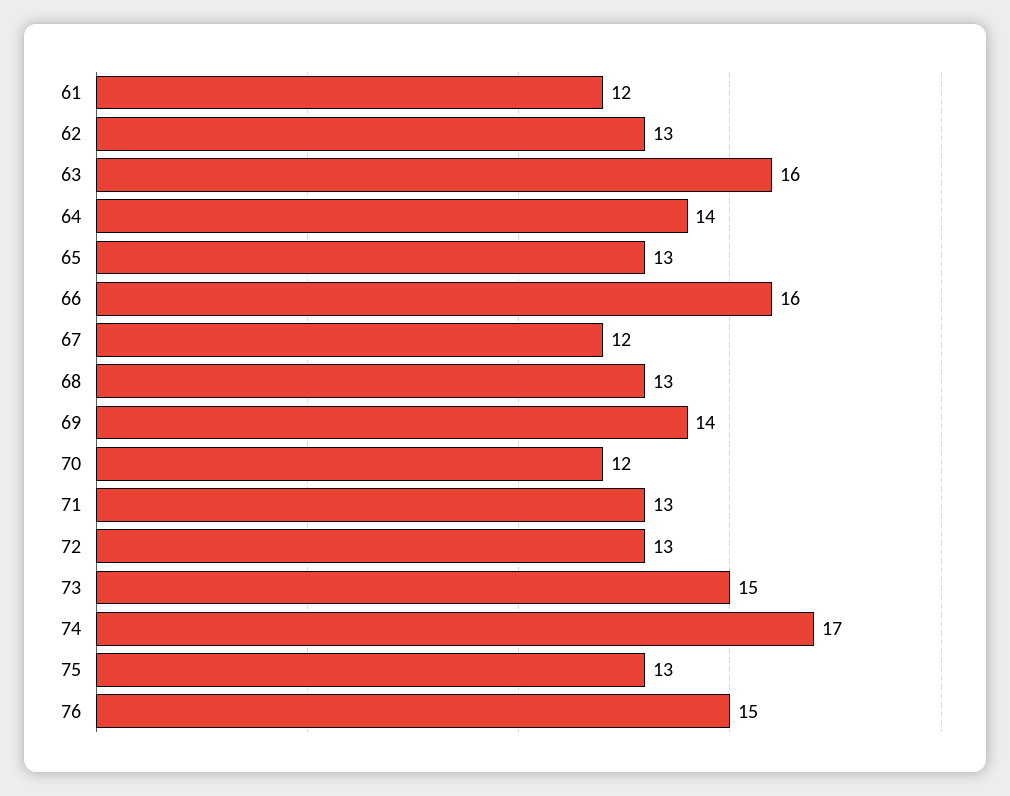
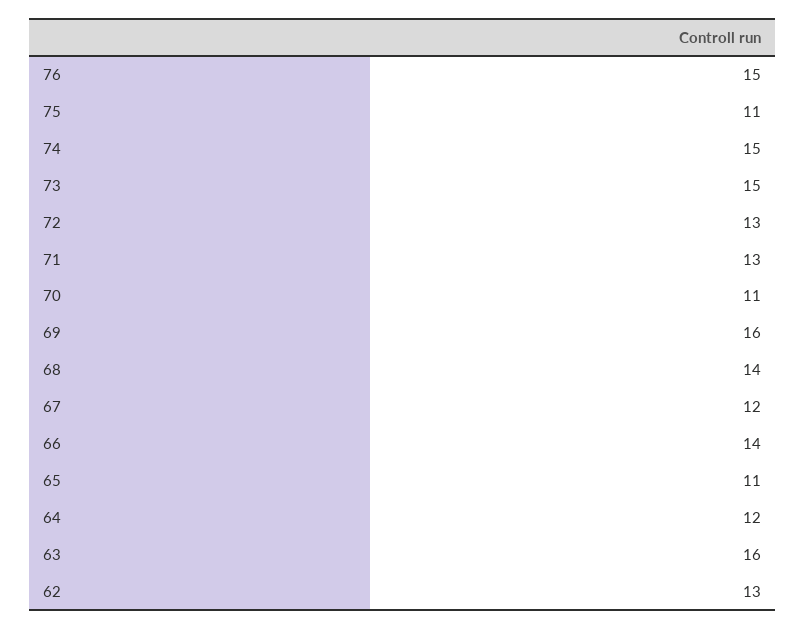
  {
-   "61": 12,
    "62": 13,
    "63": 16,
-   "64": 14,
+   "64": 12,
-   "65": 13,
+   "65": 11,
-   "66": 16,
+   "66": 14,
    "67": 12,
-   "68": 13,
+   "68": 14,
-   "69": 14,
+   "69": 16,
-   "70": 12,
+   "70": 11,
    "71": 13,
    "72": 13,
    "73": 15,
-   "74": 17,
+   "74": 15,
-   "75": 13,
+   "75": 11,
    "76": 15
  }

